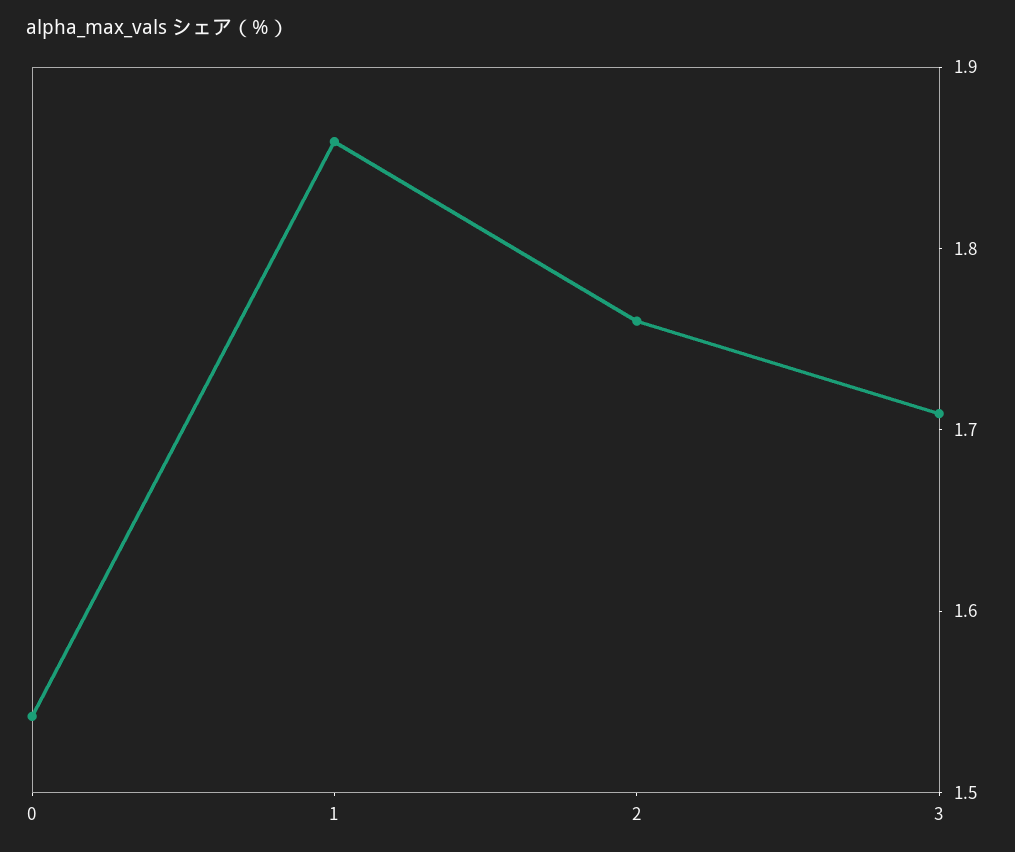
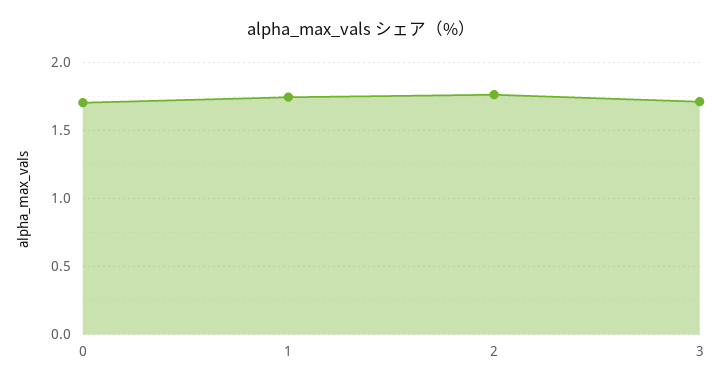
  {
-   "0": 1.54,
+   "0": 1.7,
-   "1": 1.86,
+   "1": 1.75,
    "2": 1.76,
    "3": 1.7
  }

